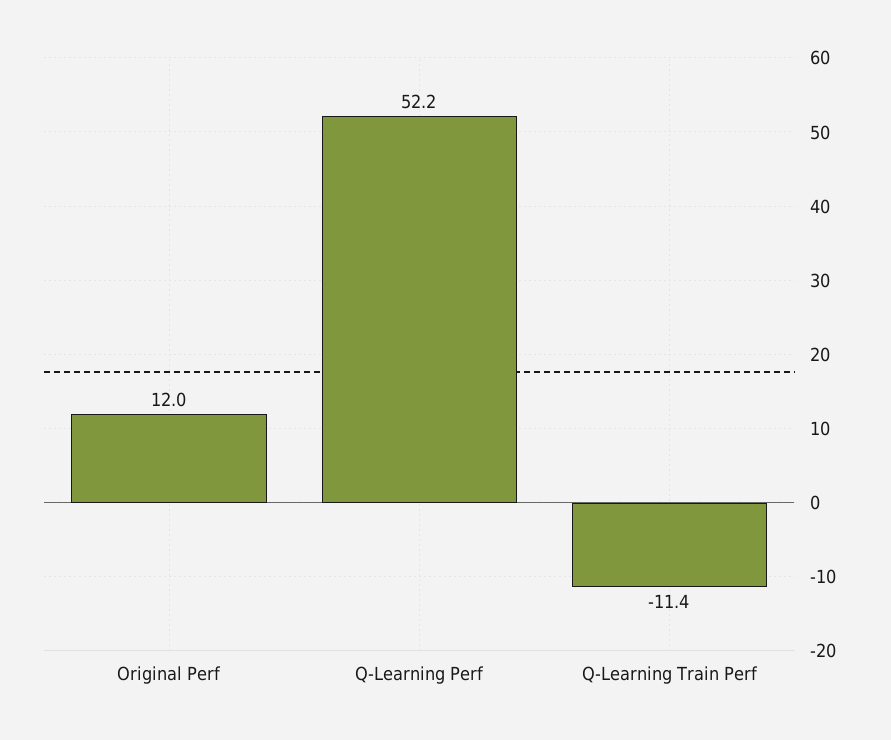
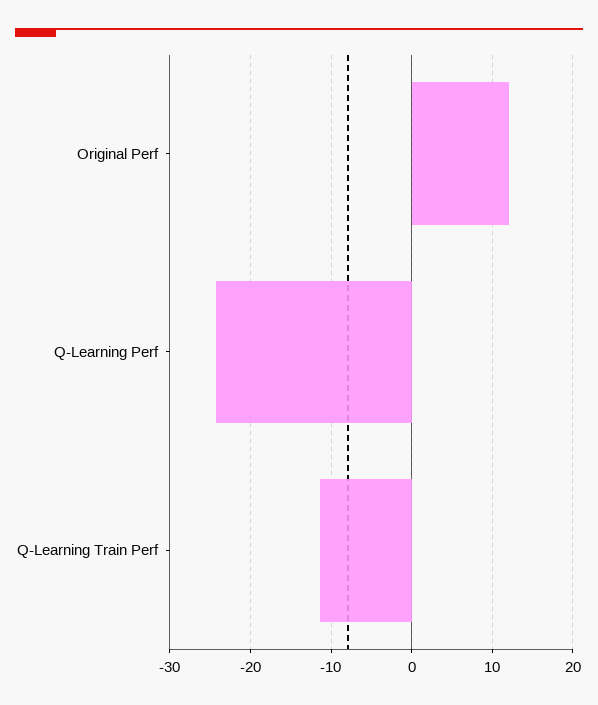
  {
    "Original Perf": 12,
-   "Q-Learning Perf": 52.2,
+   "Q-Learning Perf": -24,
    "Q-Learning Train Perf": -11.4
  }

